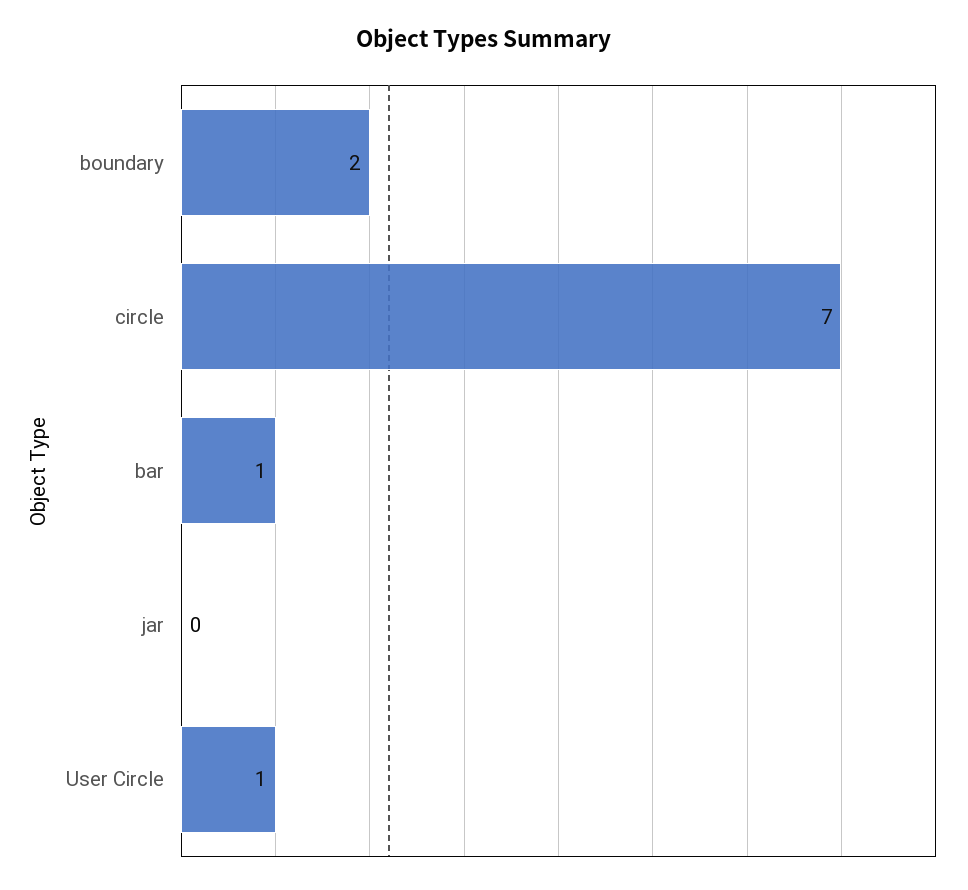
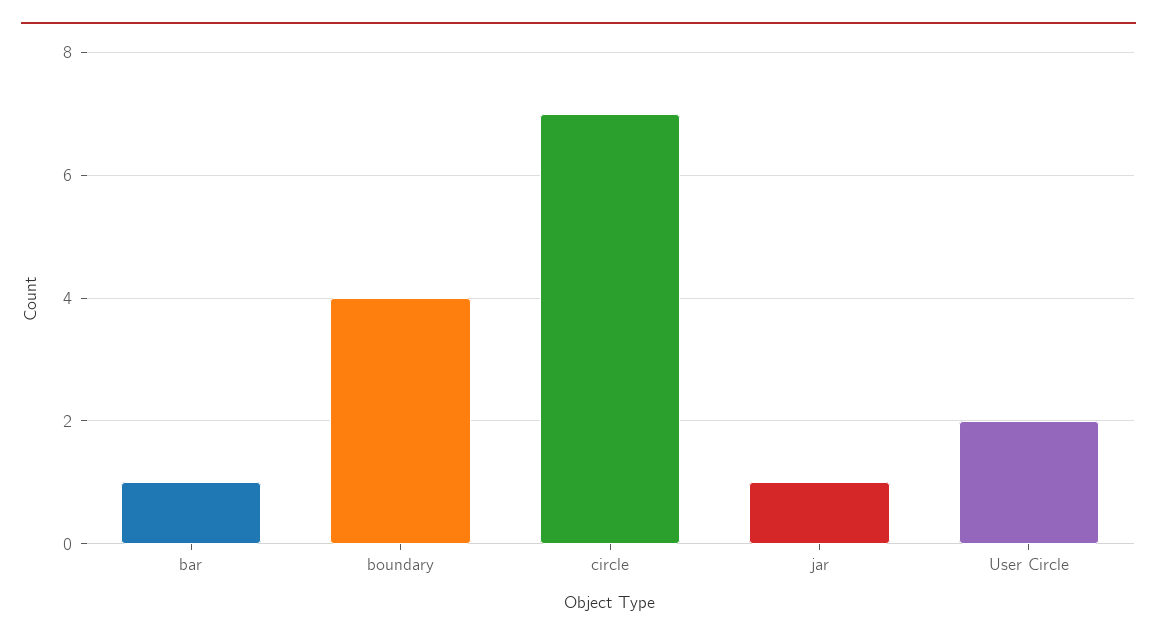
  {
-   "boundary": 2,
+   "boundary": 4,
    "circle": 7,
    "bar": 1,
-   "jar": 0,
+   "jar": 1,
-   "User Circle": 1
+   "User Circle": 2
  }

